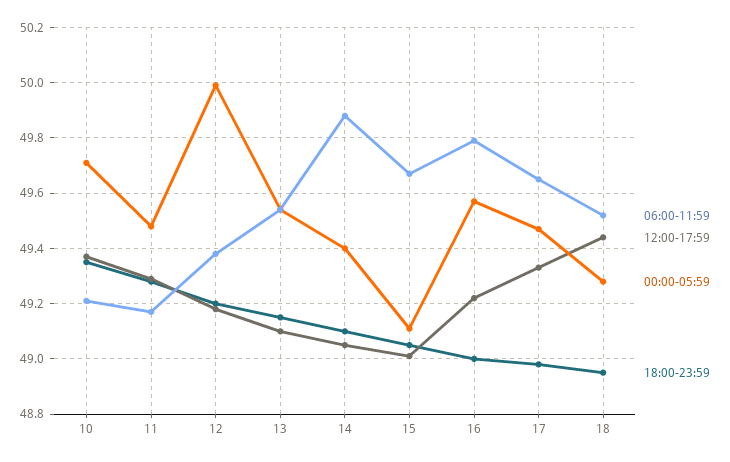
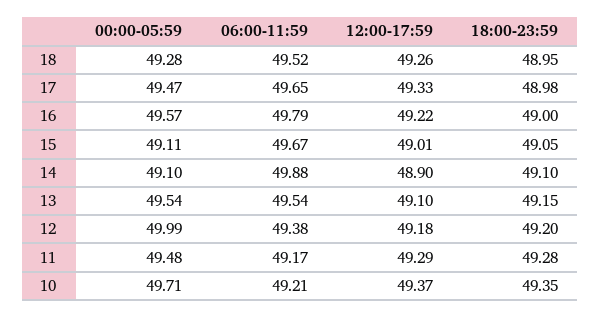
  {
    "06:00-11:59": {
      "10": 49.21,
      "11": 49.17,
      "12": 49.38,
      "13": 49.54,
      "14": 49.88,
      "15": 49.67,
      "16": 49.79,
      "17": 49.65,
      "18": 49.52
    },
    "12:00-17:59": {
      "10": 49.37,
      "11": 49.29,
      "12": 49.18,
      "13": 49.1,
-     "14": 49.05,
+     "14": 48.9,
      "15": 49.01,
      "16": 49.22,
      "17": 49.33,
-     "18": 49.45
+     "18": 49.26
    },
    "00:00-05:59": {
      "10": 49.71,
      "11": 49.48,
      "12": 49.99,
      "13": 49.54,
-     "14": 49.4,
+     "14": 49.1,
      "15": 49.11,
      "16": 49.57,
      "17": 49.47,
      "18": 49.28
    },
    "18:00-23:59": {
      "10": 49.35,
      "11": 49.28,
      "12": 49.2,
      "13": 49.15,
      "14": 49.1,
      "15": 49.05,
      "16": 49,
      "17": 48.98,
      "18": 48.95
    }
  }

